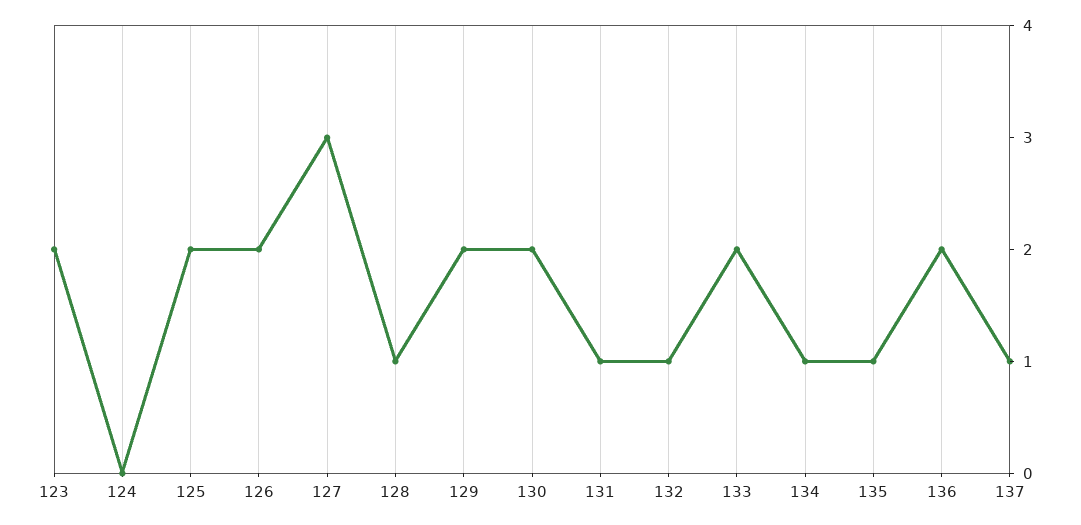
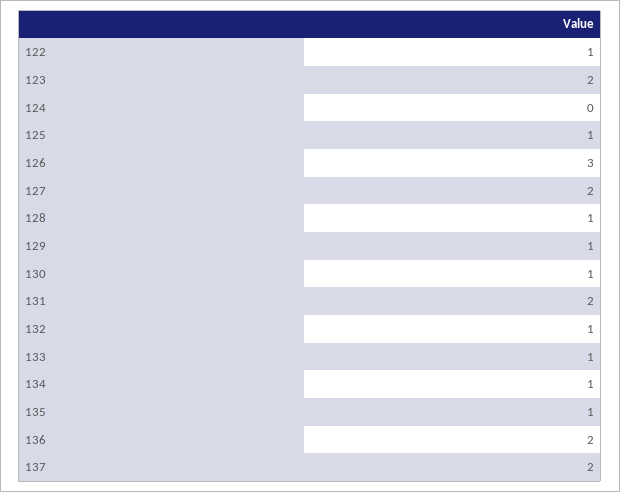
  {
    "123": 2,
    "124": 0,
-   "125": 2,
+   "125": 1,
-   "126": 2,
+   "126": 3,
-   "127": 3,
+   "127": 2,
    "128": 1,
-   "129": 2,
+   "129": 1,
-   "130": 2,
+   "130": 1,
-   "131": 1,
+   "131": 2,
    "132": 1,
-   "133": 2,
+   "133": 1,
    "134": 1,
    "135": 1,
    "136": 2,
-   "137": 1
+   "137": 2,
+   "122": 1
  }

